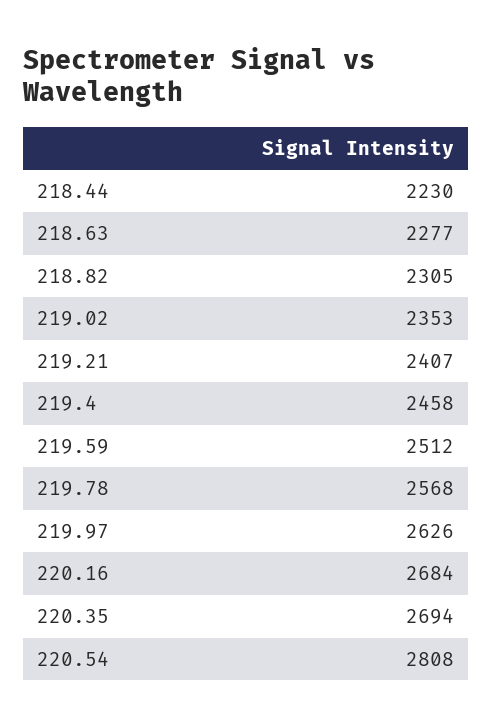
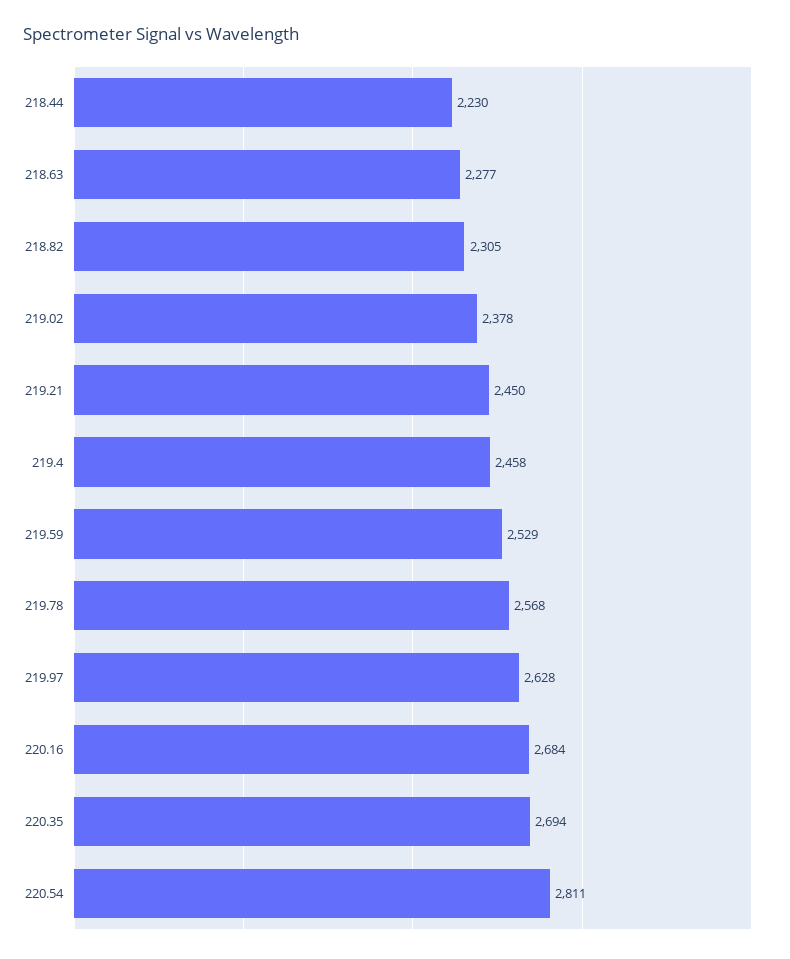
  {
    "218.44": 2230,
    "218.63": 2277,
    "218.82": 2305,
-   "219.02": 2353,
+   "219.02": 2378,
-   "219.21": 2407,
+   "219.21": 2450,
    "219.4": 2458,
-   "219.59": 2512,
+   "219.59": 2529,
    "219.78": 2568,
-   "219.97": 2626,
+   "219.97": 2628,
    "220.16": 2684,
    "220.35": 2694,
-   "220.54": 2808
+   "220.54": 2811
  }

